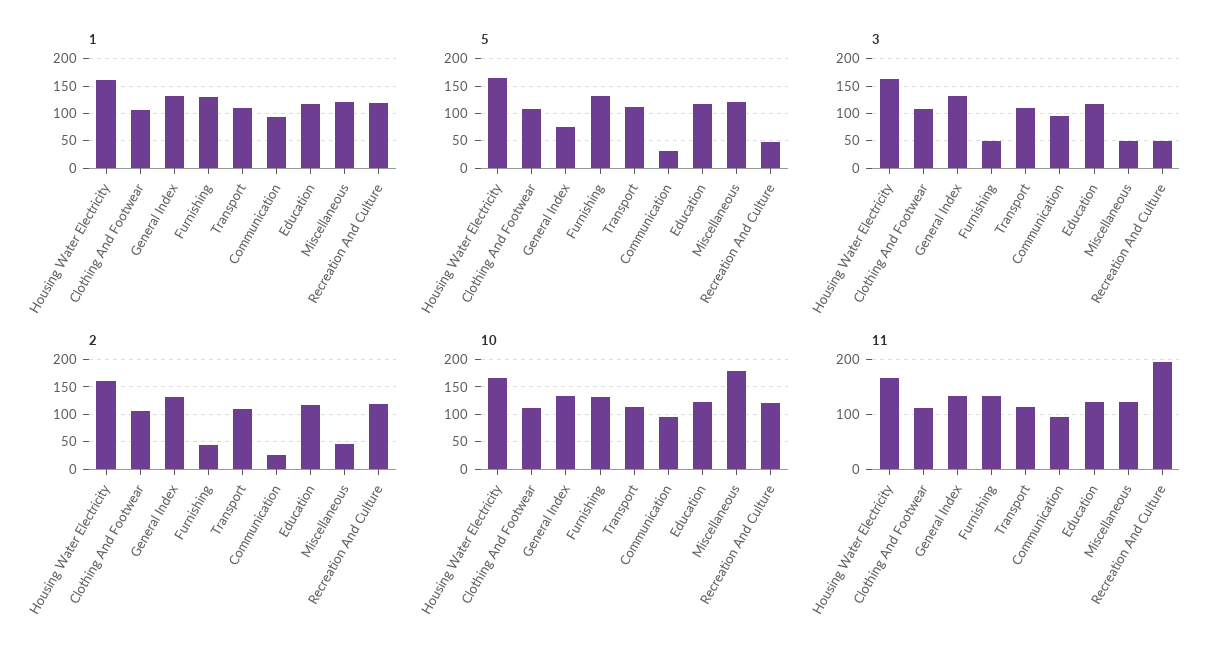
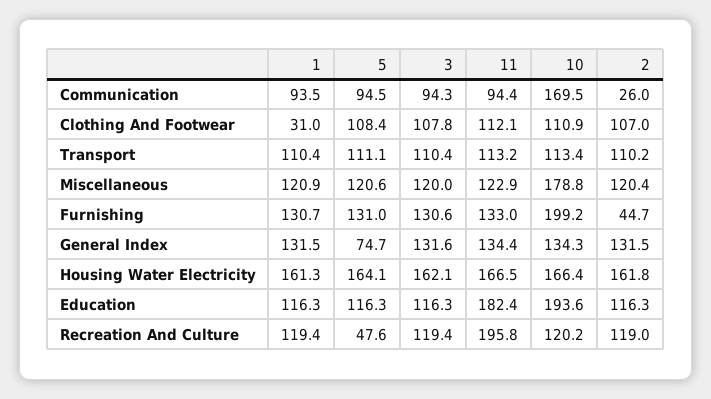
  {
    "1": {
      "Housing Water Electricity": 161.3,
-     "Clothing And Footwear": 100,
+     "Clothing And Footwear": 31,
      "General Index": 131.5,
      "Furnishing": 130.7,
      "Transport": 110.4,
      "Communication": 93.5,
      "Education": 116.3,
      "Miscellaneous": 120.9,
      "Recreation And Culture": 119.4
    },
    "5": {
      "Housing Water Electricity": 164.1,
      "Clothing And Footwear": 108.4,
      "General Index": 74.7,
      "Furnishing": 131,
      "Transport": 111.1,
-     "Communication": 25,
+     "Communication": 94.5,
      "Education": 116.3,
      "Miscellaneous": 120.6,
      "Recreation And Culture": 47.6
    },
    "3": {
      "Housing Water Electricity": 162.1,
      "Clothing And Footwear": 107.8,
      "General Index": 131.6,
-     "Furnishing": 50,
+     "Furnishing": 130.6,
      "Transport": 110.4,
      "Communication": 94.3,
      "Education": 116.3,
-     "Miscellaneous": 50,
+     "Miscellaneous": 120,
-     "Recreation And Culture": 50
+     "Recreation And Culture": 119.4
    },
    "2": {
      "Housing Water Electricity": 161.8,
      "Clothing And Footwear": 107,
      "General Index": 131.5,
      "Furnishing": 44.7,
      "Transport": 110.2,
      "Communication": 26,
      "Education": 116.3,
-     "Miscellaneous": 50,
+     "Miscellaneous": 120.4,
      "Recreation And Culture": 119
    },
    "10": {
      "Housing Water Electricity": 166.4,
      "Clothing And Footwear": 110.9,
      "General Index": 134.3,
-     "Furnishing": 125,
+     "Furnishing": 199.2,
      "Transport": 113.4,
-     "Communication": 100,
+     "Communication": 169.5,
-     "Education": 125,
+     "Education": 193.6,
      "Miscellaneous": 178.8,
      "Recreation And Culture": 120.2
    },
    "11": {
      "Housing Water Electricity": 166.5,
      "Clothing And Footwear": 112.1,
      "General Index": 134.4,
      "Furnishing": 133,
      "Transport": 113.2,
      "Communication": 94.4,
-     "Education": 120,
+     "Education": 182.4,
      "Miscellaneous": 122.9,
      "Recreation And Culture": 195.8
    }
  }

